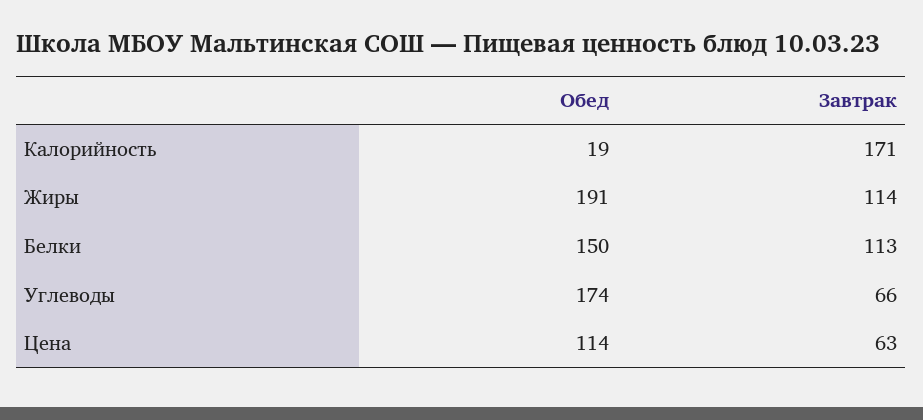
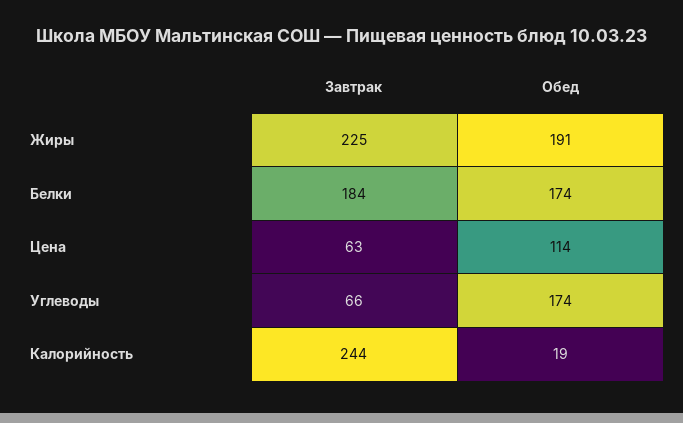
  {
    "Обед": {
      "Калорийность": 19,
      "Жиры": 191,
-     "Белки": 150,
+     "Белки": 174,
      "Углеводы": 174,
      "Цена": 114
    },
    "Завтрак": {
-     "Калорийность": 171,
+     "Калорийность": 244,
-     "Жиры": 114,
+     "Жиры": 225,
-     "Белки": 113,
+     "Белки": 184,
      "Углеводы": 66,
      "Цена": 63
    }
  }

